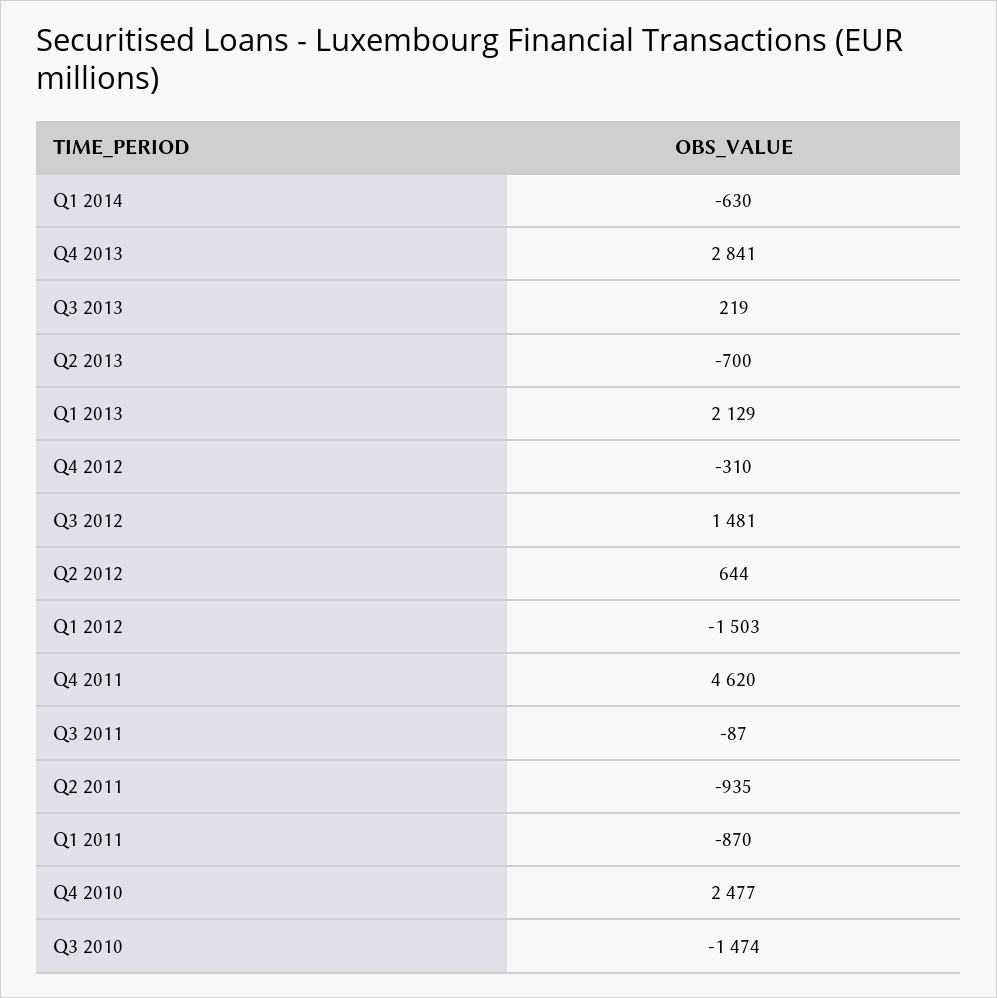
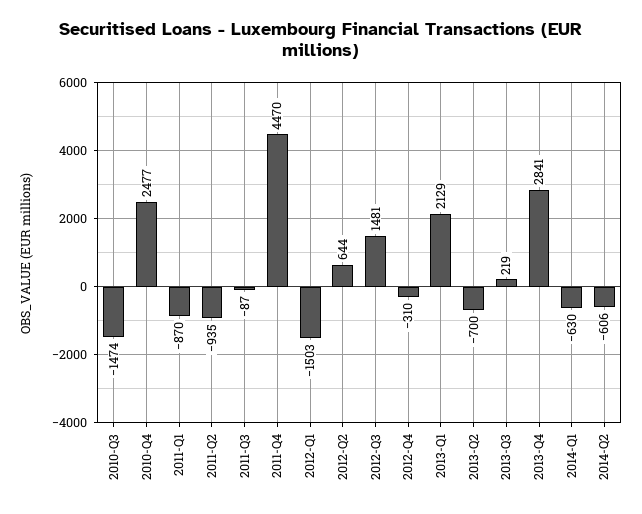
  {
    "Q1 2014": -630,
    "Q4 2013": 2841,
    "Q3 2013": 219,
    "Q2 2013": -700,
    "Q1 2013": 2129,
    "Q4 2012": -310,
    "Q3 2012": 1481,
    "Q2 2012": 644,
    "Q1 2012": -1503,
-   "Q4 2011": 4620,
+   "Q4 2011": 4470,
    "Q3 2011": -87,
    "Q2 2011": -935,
    "Q1 2011": -870,
    "Q4 2010": 2477,
-   "Q3 2010": -1474
+   "Q3 2010": -1474,
+   "2014-Q2": -606
  }

